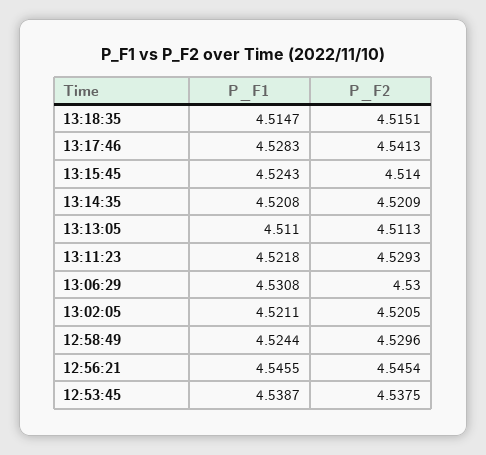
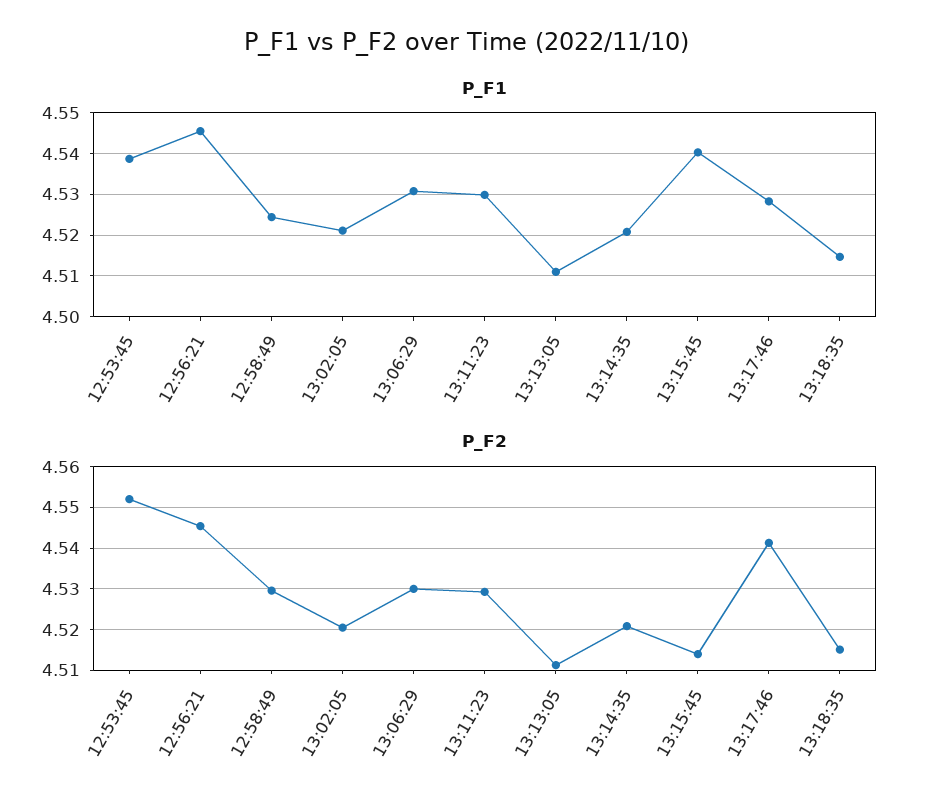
  {
    "P_F1": {
      "13:18:35": 4.5147,
      "13:17:46": 4.5283,
-     "13:15:45": 4.5243,
+     "13:15:45": 4.54,
      "13:14:35": 4.5208,
      "13:13:05": 4.511,
-     "13:11:23": 4.5218,
+     "13:11:23": 4.53,
      "13:06:29": 4.5308,
      "13:02:05": 4.5211,
      "12:58:49": 4.5244,
      "12:56:21": 4.5455,
      "12:53:45": 4.5387
    },
    "P_F2": {
      "13:18:35": 4.5151,
      "13:17:46": 4.5413,
      "13:15:45": 4.514,
      "13:14:35": 4.5209,
      "13:13:05": 4.5113,
      "13:11:23": 4.5293,
      "13:06:29": 4.53,
      "13:02:05": 4.5205,
      "12:58:49": 4.5296,
      "12:56:21": 4.5454,
-     "12:53:45": 4.5375
+     "12:53:45": 4.552
    }
  }

